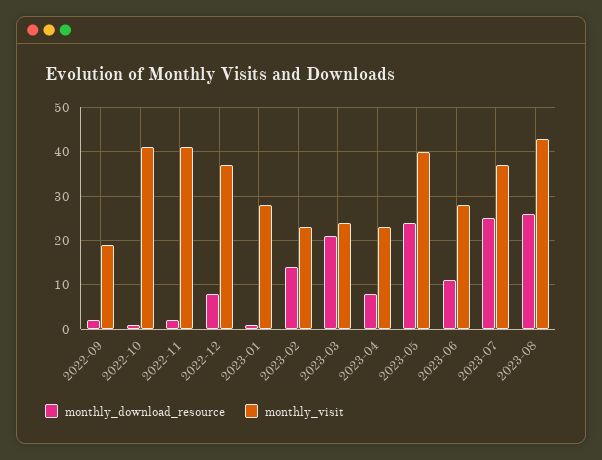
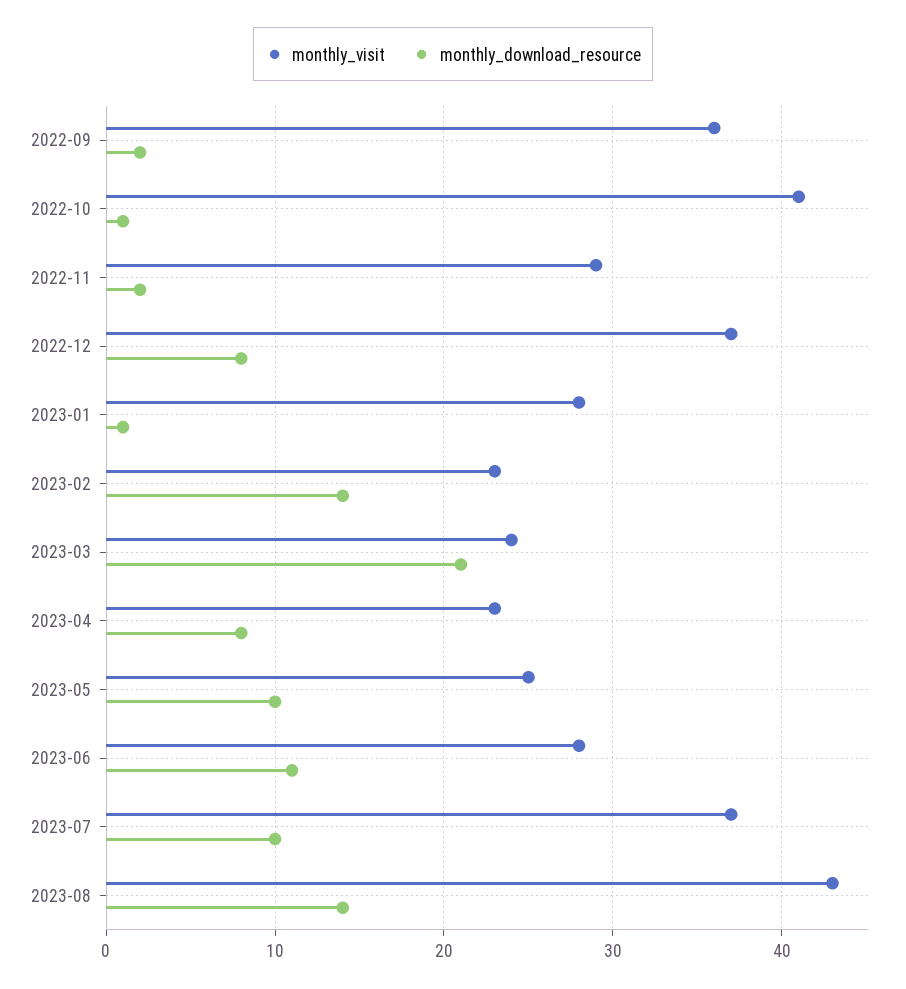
  {
    "monthly_download_resource": {
      "2022-09": 2,
      "2022-10": 1,
      "2022-11": 2,
      "2022-12": 8,
      "2023-01": 1,
      "2023-02": 14,
      "2023-03": 21,
      "2023-04": 8,
-     "2023-05": 25,
+     "2023-05": 10,
      "2023-06": 11,
-     "2023-07": 25,
+     "2023-07": 10,
-     "2023-08": 25
+     "2023-08": 14
    },
    "monthly_visit": {
-     "2022-09": 20,
+     "2022-09": 36,
      "2022-10": 41,
-     "2022-11": 40,
+     "2022-11": 29,
      "2022-12": 37,
      "2023-01": 28,
      "2023-02": 23,
      "2023-03": 24,
      "2023-04": 23,
-     "2023-05": 40,
+     "2023-05": 25,
      "2023-06": 28,
      "2023-07": 37,
      "2023-08": 43
    }
  }

